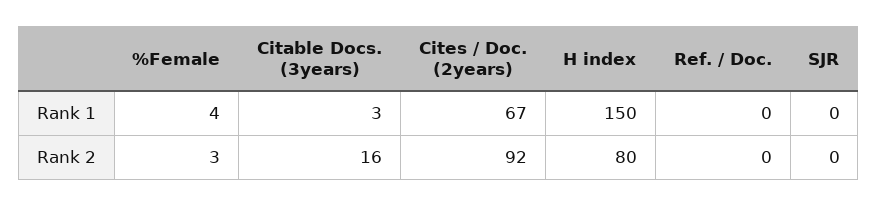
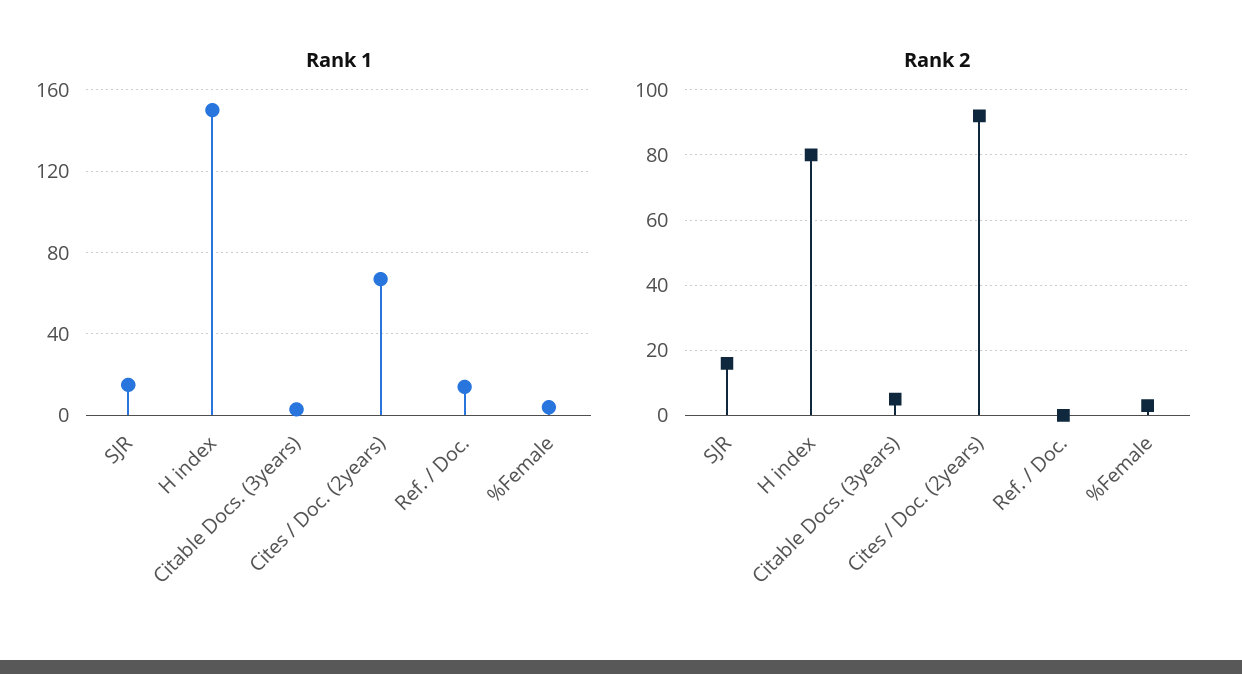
  {
    "Rank 1": {
      "%Female": 4,
      "Citable Docs. (3years)": 3,
      "Cites / Doc. (2years)": 67,
      "H index": 150,
-     "Ref. / Doc.": 0,
+     "Ref. / Doc.": 15,
-     "SJR": 0
+     "SJR": 15
    },
    "Rank 2": {
      "%Female": 3,
-     "Citable Docs. (3years)": 16,
+     "Citable Docs. (3years)": 5,
      "Cites / Doc. (2years)": 92,
      "H index": 80,
      "Ref. / Doc.": 0,
-     "SJR": 0
+     "SJR": 15
    }
  }

